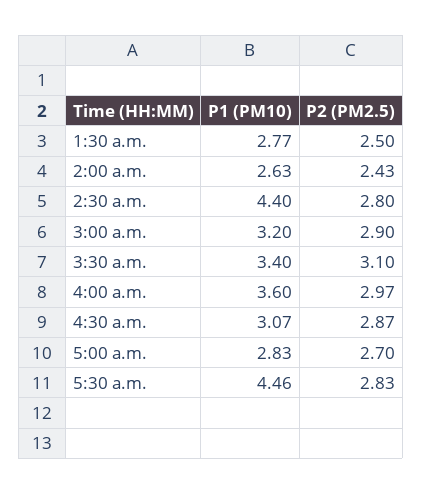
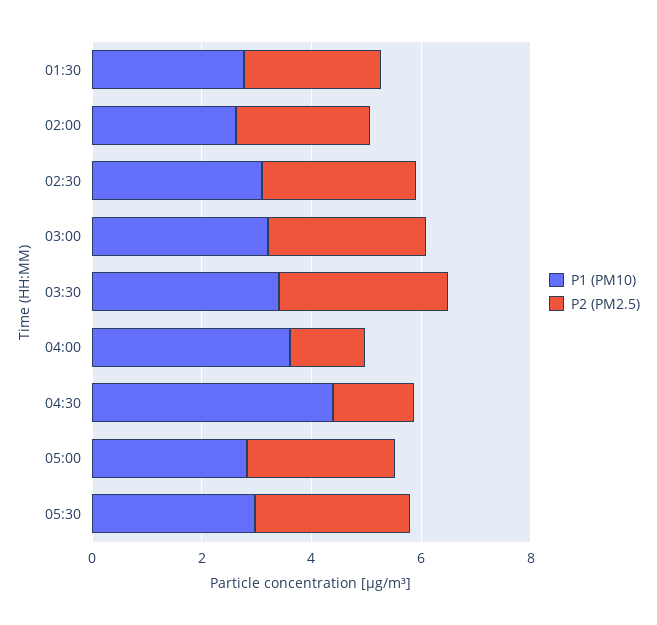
  {
    "P1 (PM10)": {
      "1:30 a.m.": 2.77,
      "2:00 a.m.": 2.63,
-     "2:30 a.m.": 4.4,
+     "2:30 a.m.": 3,
      "3:00 a.m.": 3.2,
      "3:30 a.m.": 3.4,
      "4:00 a.m.": 3.6,
-     "4:30 a.m.": 3.07,
+     "4:30 a.m.": 4.5,
      "5:00 a.m.": 2.83,
-     "5:30 a.m.": 4.46
+     "5:30 a.m.": 3
    },
    "P2 (PM2.5)": {
      "1:30 a.m.": 2.5,
      "2:00 a.m.": 2.43,
      "2:30 a.m.": 2.8,
      "3:00 a.m.": 2.9,
      "3:30 a.m.": 3.1,
-     "4:00 a.m.": 2.97,
+     "4:00 a.m.": 1.5,
-     "4:30 a.m.": 2.87,
+     "4:30 a.m.": 1.5,
      "5:00 a.m.": 2.7,
      "5:30 a.m.": 2.83
    }
  }

